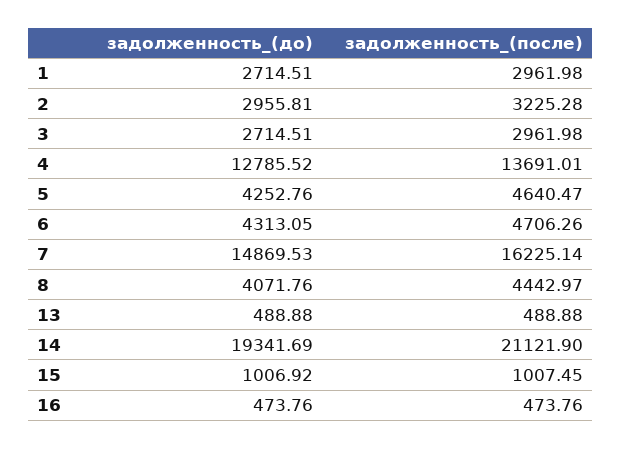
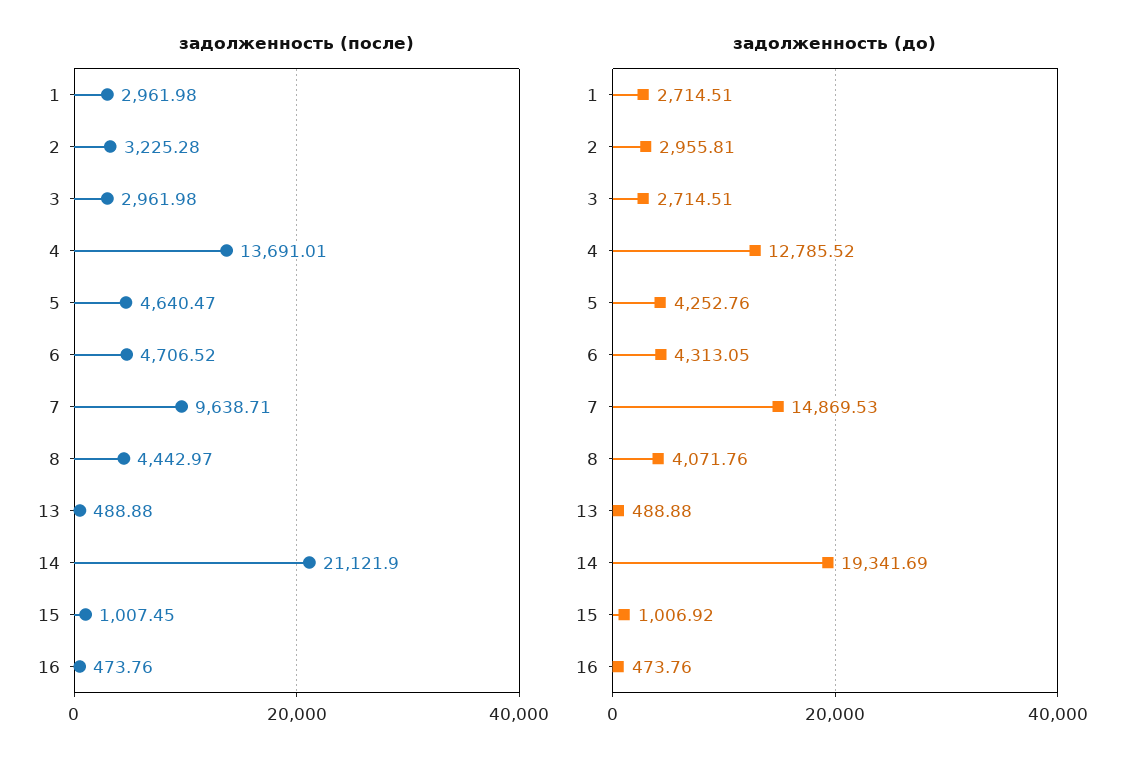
  {
    "задолженность_(до)": {
      "1": 2714.51,
      "2": 2955.81,
      "3": 2714.51,
      "4": 12785.52,
      "5": 4252.76,
      "6": 4313.05,
      "7": 14869.53,
      "8": 4071.76,
      "13": 488.88,
      "14": 19341.69,
      "15": 1006.92,
      "16": 473.76
    },
    "задолженность_(после)": {
      "1": 2961.98,
      "2": 3225.28,
      "3": 2961.98,
      "4": 13691.01,
      "5": 4640.47,
-     "6": 4706.26,
+     "6": 4706.52,
-     "7": 16225.14,
+     "7": 9638.71,
      "8": 4442.97,
      "13": 488.88,
      "14": 21121.9,
      "15": 1007.45,
      "16": 473.76
    }
  }

